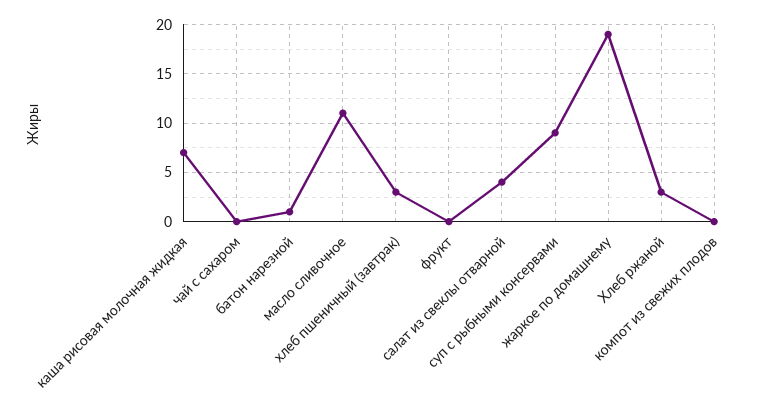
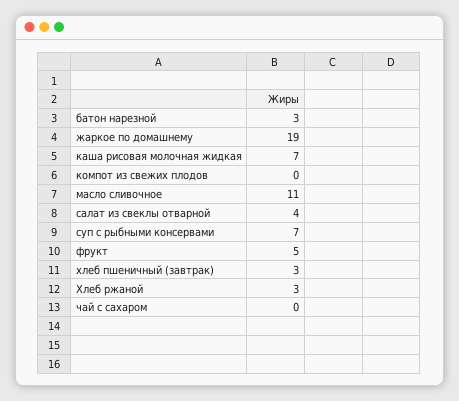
  {
    "каша рисовая молочная жидкая": 7,
    "чай с сахаром": 0,
-   "батон нарезной": 1,
+   "батон нарезной": 3,
    "масло сливочное": 11,
    "хлеб пшеничный (завтрак)": 3,
-   "фрукт": 0,
+   "фрукт": 5,
    "салат из свеклы отварной": 4,
-   "суп с рыбными консервами": 9,
+   "суп с рыбными консервами": 7,
    "жаркое по домашнему": 19,
    "Хлеб ржаной": 3,
    "компот из свежих плодов": 0
  }

